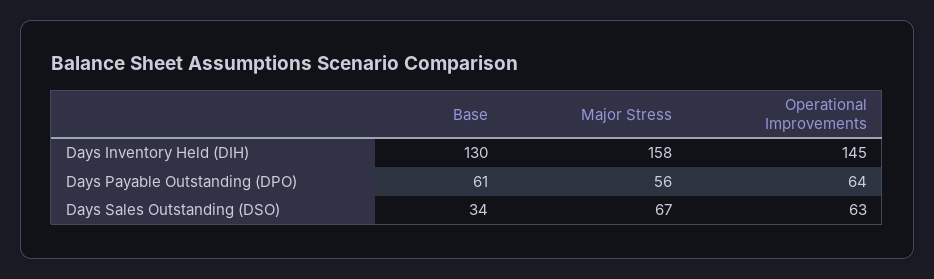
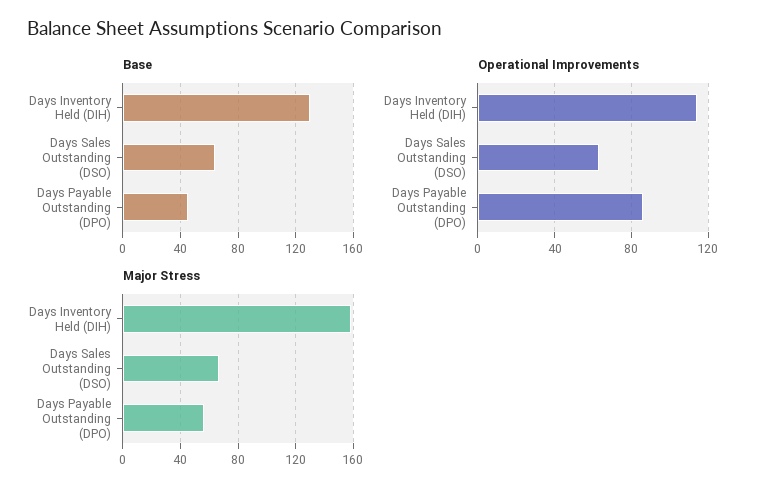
  {
    "Base": {
      "Days Inventory Held (DIH)": 130,
-     "Days Payable Outstanding (DPO)": 61,
+     "Days Payable Outstanding (DPO)": 45,
-     "Days Sales Outstanding (DSO)": 34
+     "Days Sales Outstanding (DSO)": 65
    },
    "Major Stress": {
      "Days Inventory Held (DIH)": 158,
      "Days Payable Outstanding (DPO)": 56,
      "Days Sales Outstanding (DSO)": 67
    },
    "Operational Improvements": {
-     "Days Inventory Held (DIH)": 145,
+     "Days Inventory Held (DIH)": 115,
-     "Days Payable Outstanding (DPO)": 64,
+     "Days Payable Outstanding (DPO)": 85,
      "Days Sales Outstanding (DSO)": 63
    }
  }

